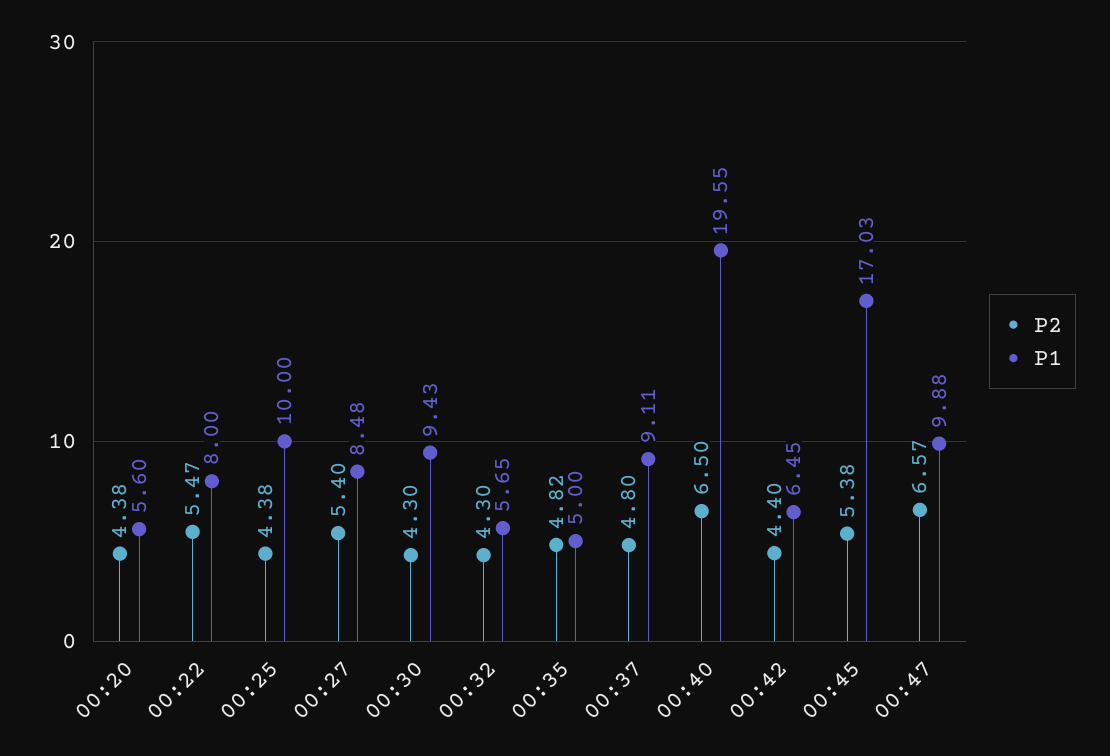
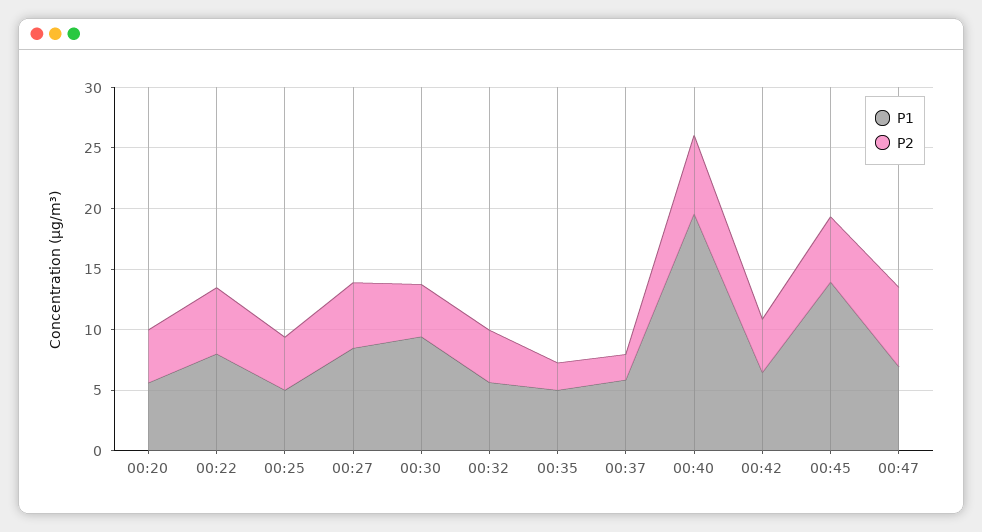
  {
    "P2": {
      "00:20": 4.38,
      "00:22": 5.47,
      "00:25": 4.38,
      "00:27": 5.4,
      "00:30": 4.3,
      "00:32": 4.3,
-     "00:35": 4.82,
+     "00:35": 2,
-     "00:37": 4.8,
+     "00:37": 2,
      "00:40": 6.5,
      "00:42": 4.4,
      "00:45": 5.38,
      "00:47": 6.57
    },
    "P1": {
      "00:20": 5.6,
      "00:22": 8,
-     "00:25": 10,
+     "00:25": 5,
      "00:27": 8.48,
      "00:30": 9.43,
      "00:32": 5.65,
      "00:35": 5,
-     "00:37": 9.11,
+     "00:37": 6,
      "00:40": 19.55,
      "00:42": 6.45,
-     "00:45": 17.03,
+     "00:45": 14,
-     "00:47": 9.88
+     "00:47": 7
    }
  }

